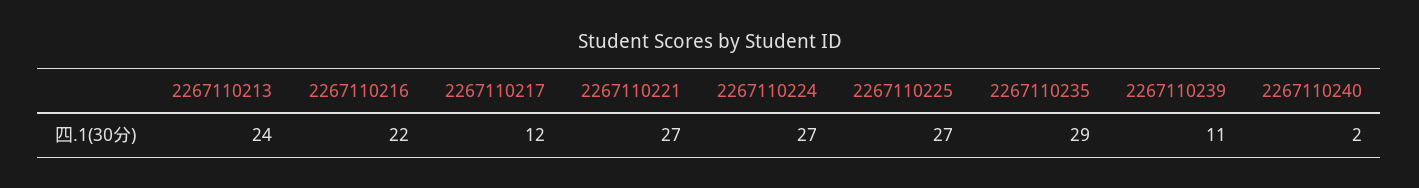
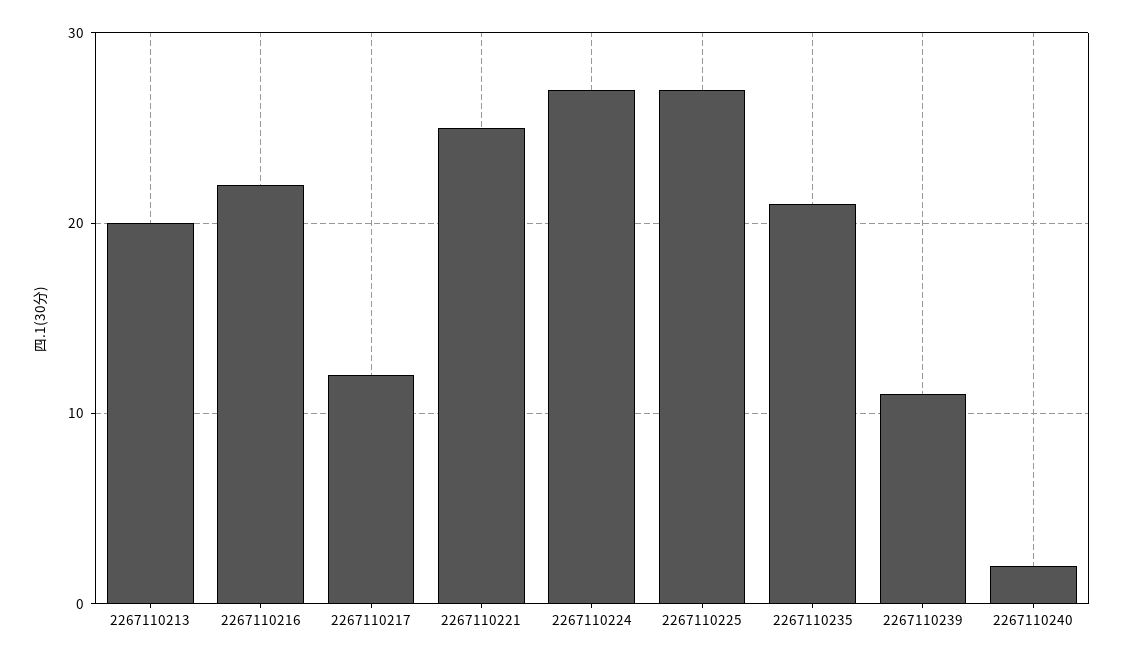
  {
-   "2267110213": 24,
+   "2267110213": 20,
    "2267110216": 22,
    "2267110217": 12,
-   "2267110221": 27,
+   "2267110221": 25,
    "2267110224": 27,
    "2267110225": 27,
-   "2267110235": 29,
+   "2267110235": 21,
    "2267110239": 11,
    "2267110240": 2
  }

